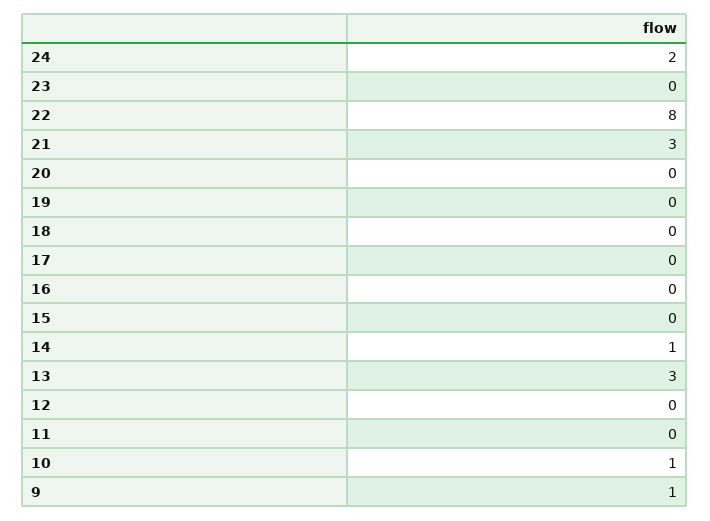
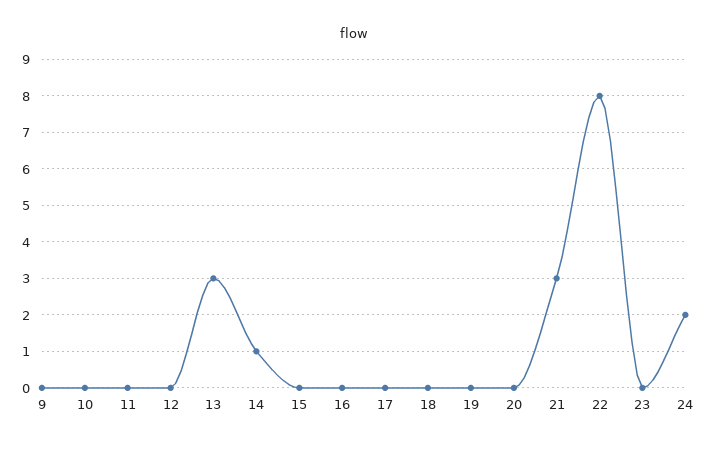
  {
    "24": 2,
    "23": 0,
    "22": 8,
    "21": 3,
    "20": 0,
    "19": 0,
    "18": 0,
    "17": 0,
    "16": 0,
    "15": 0,
    "14": 1,
    "13": 3,
    "12": 0,
    "11": 0,
-   "10": 1,
+   "10": 0,
-   "9": 1
+   "9": 0
  }

